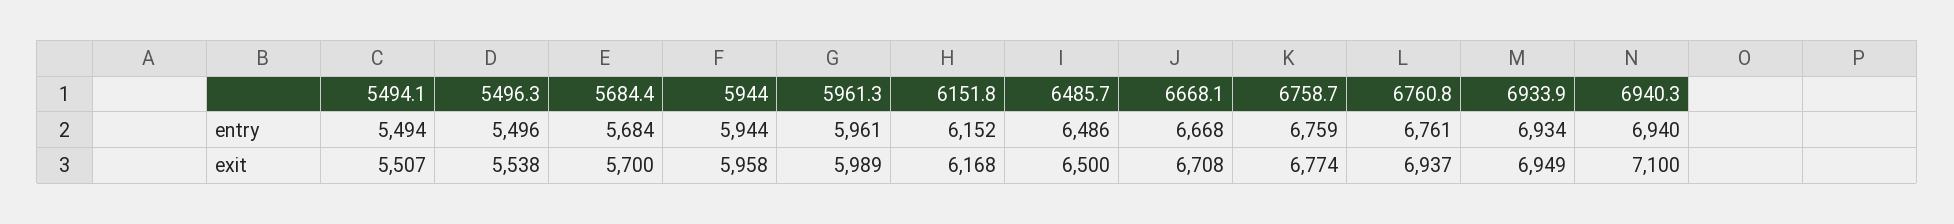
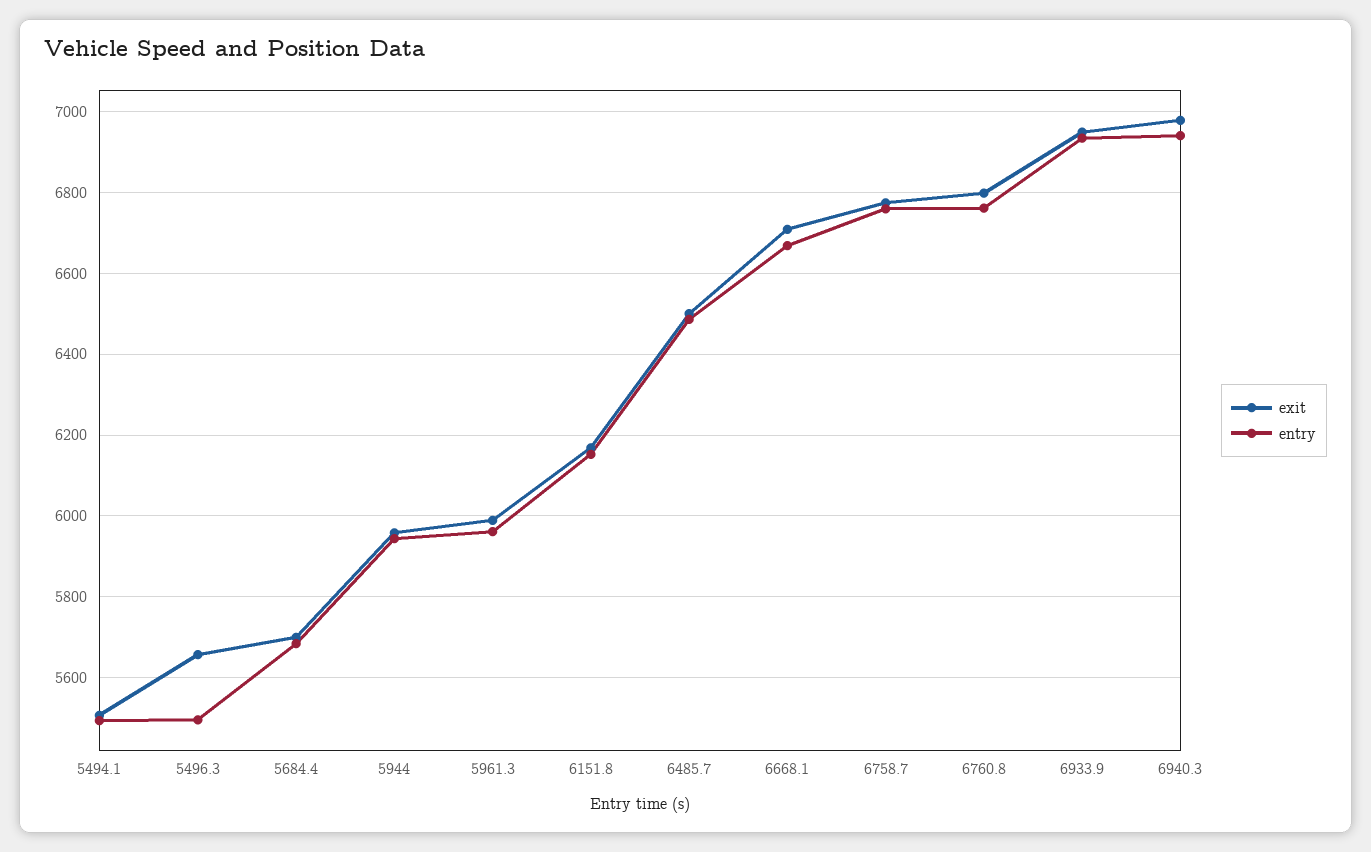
  {
    "entry": {
      "5494.1": 5494,
      "5496.3": 5496,
      "5684.4": 5684,
      "5944": 5944,
      "5961.3": 5961,
      "6151.8": 6152,
      "6485.7": 6486,
      "6668.1": 6668,
      "6758.7": 6759,
      "6760.8": 6761,
      "6933.9": 6934,
      "6940.3": 6940
    },
    "exit": {
      "5494.1": 5507,
-     "5496.3": 5538,
+     "5496.3": 5660,
      "5684.4": 5700,
      "5944": 5958,
      "5961.3": 5989,
      "6151.8": 6168,
      "6485.7": 6500,
      "6668.1": 6708,
      "6758.7": 6774,
-     "6760.8": 6937,
+     "6760.8": 6800,
      "6933.9": 6949,
-     "6940.3": 7100
+     "6940.3": 6980
    }
  }

